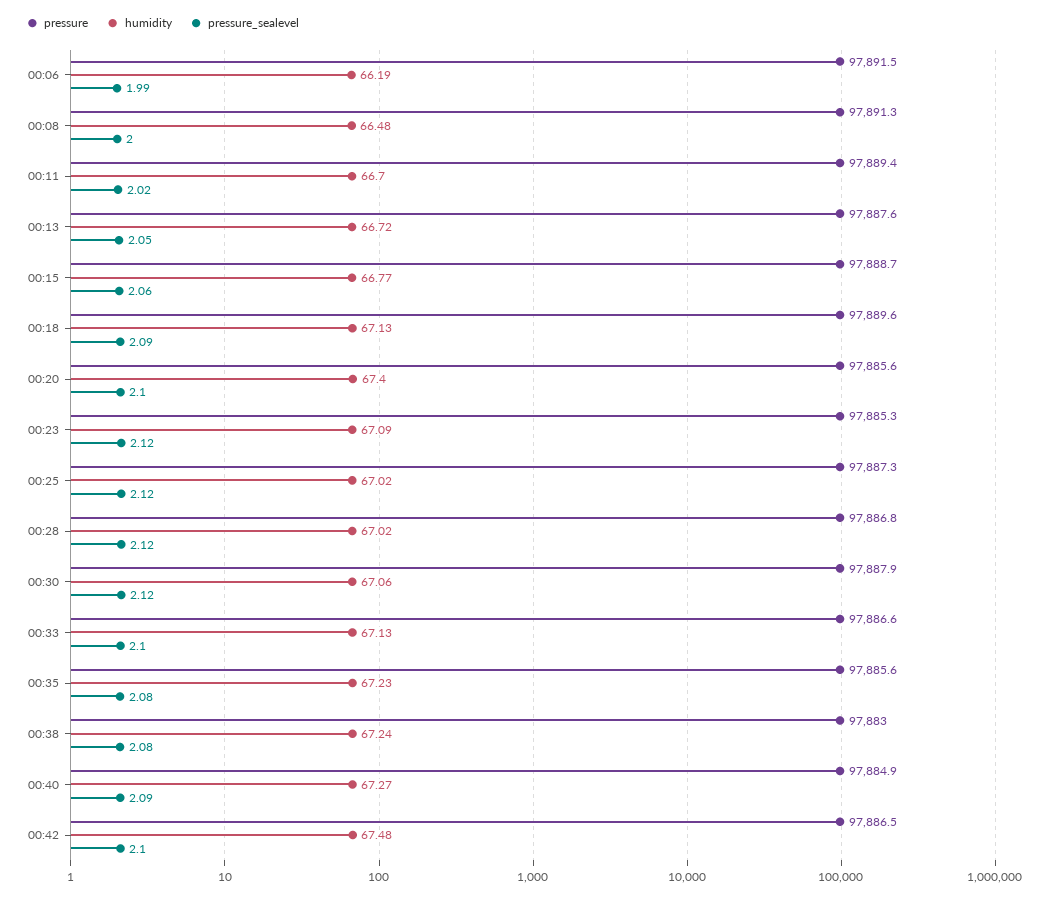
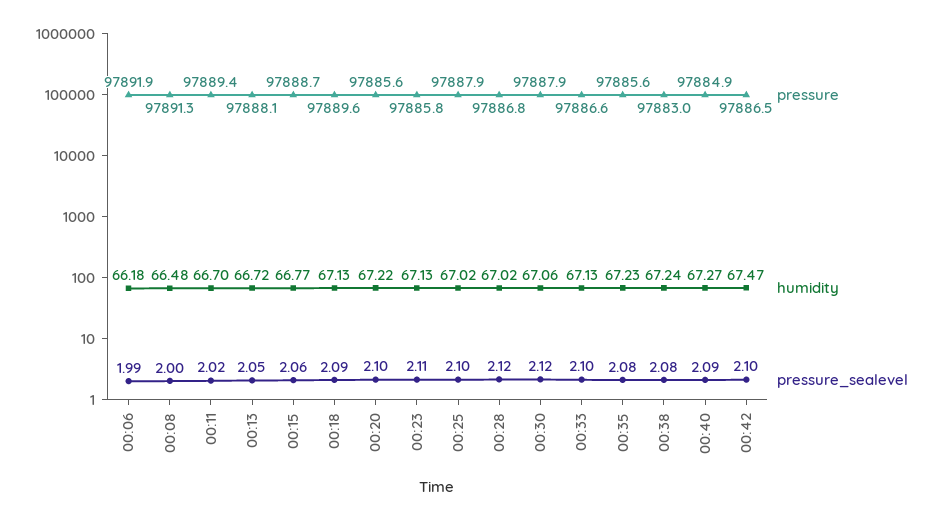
  {
    "pressure": {
-     "00:06": 97891.5,
+     "00:06": 97891.9,
      "00:08": 97891.3,
      "00:11": 97889.4,
-     "00:13": 97887.6,
+     "00:13": 97888.1,
      "00:15": 97888.7,
      "00:18": 97889.6,
      "00:20": 97885.6,
-     "00:23": 97885.3,
+     "00:23": 97885.8,
-     "00:25": 97887.3,
+     "00:25": 97887.9,
      "00:28": 97886.8,
      "00:30": 97887.9,
      "00:33": 97886.6,
      "00:35": 97885.6,
      "00:38": 97883,
      "00:40": 97884.9,
      "00:42": 97886.5
    },
    "humidity": {
-     "00:06": 66.19,
+     "00:06": 66.18,
      "00:08": 66.48,
      "00:11": 66.7,
      "00:13": 66.72,
      "00:15": 66.77,
      "00:18": 67.13,
-     "00:20": 67.4,
+     "00:20": 67.22,
-     "00:23": 67.09,
+     "00:23": 67.13,
      "00:25": 67.02,
      "00:28": 67.02,
      "00:30": 67.06,
      "00:33": 67.13,
      "00:35": 67.23,
      "00:38": 67.24,
      "00:40": 67.27,
-     "00:42": 67.48
+     "00:42": 67.47
    },
    "pressure_sealevel": {
      "00:06": 1.99,
      "00:08": 2,
      "00:11": 2.02,
      "00:13": 2.05,
      "00:15": 2.06,
      "00:18": 2.09,
      "00:20": 2.1,
-     "00:23": 2.12,
+     "00:23": 2.11,
-     "00:25": 2.12,
+     "00:25": 2.1,
      "00:28": 2.12,
      "00:30": 2.12,
      "00:33": 2.1,
      "00:35": 2.08,
      "00:38": 2.08,
      "00:40": 2.09,
      "00:42": 2.1
    }
  }

